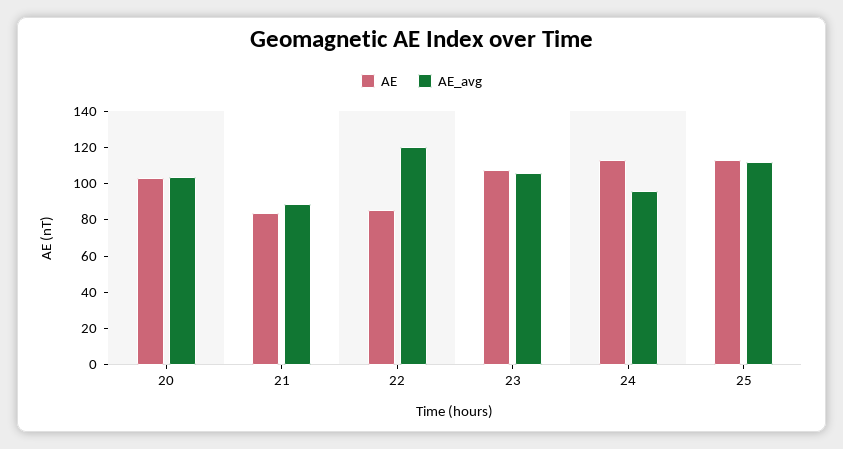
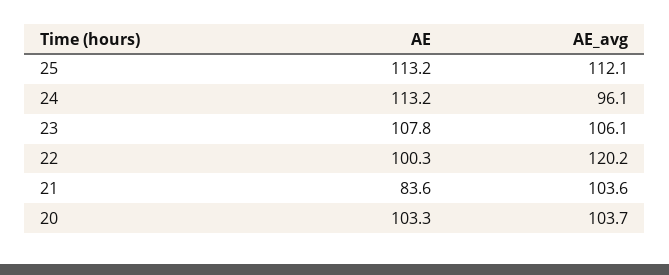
  {
    "AE": {
      "20": 103.3,
      "21": 83.6,
-     "22": 85,
+     "22": 100.3,
      "23": 107.8,
      "24": 113.2,
      "25": 113.2
    },
    "AE_avg": {
      "20": 103.7,
-     "21": 90,
+     "21": 103.6,
      "22": 120.2,
      "23": 106.1,
      "24": 96.1,
      "25": 112.1
    }
  }

